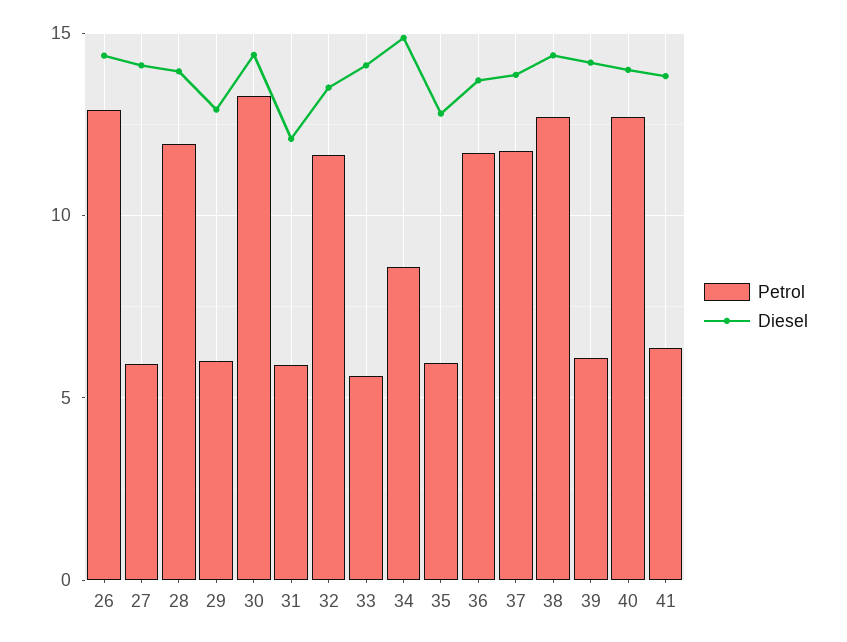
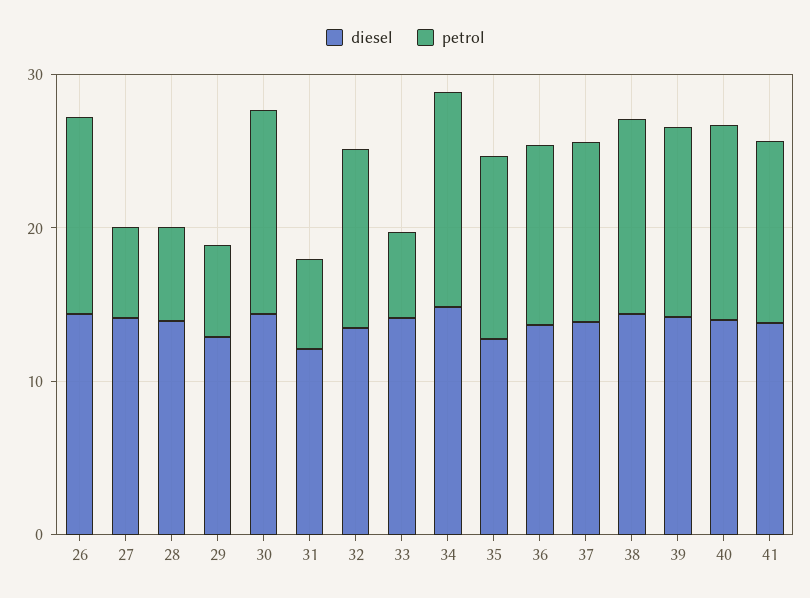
  {
    "Petrol": {
      "26": 13,
      "27": 6,
-     "28": 12,
+     "28": 6,
      "29": 6,
      "30": 13.5,
      "31": 6,
      "32": 11.5,
      "33": 5.5,
-     "34": 8.5,
+     "34": 14,
-     "35": 6,
+     "35": 12,
      "36": 11.5,
      "37": 12,
      "38": 12.5,
-     "39": 6,
+     "39": 12,
      "40": 12.5,
-     "41": 6.5
+     "41": 12
    },
    "Diesel": {
      "26": 14.5,
      "27": 14,
      "28": 14,
      "29": 13,
      "30": 14.5,
      "31": 12,
      "32": 13.5,
      "33": 14,
      "34": 15,
      "35": 13,
      "36": 13.5,
      "37": 14,
      "38": 14.5,
      "39": 14,
      "40": 14,
      "41": 14
    }
  }

